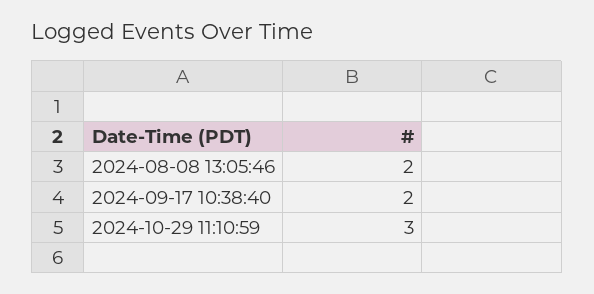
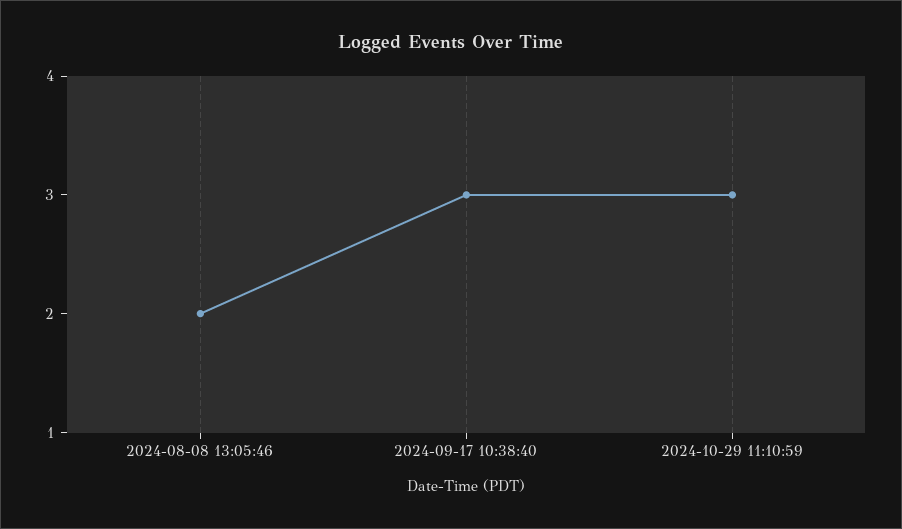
  {
    "2024-08-08 13:05:46": 2,
-   "2024-09-17 10:38:40": 2,
+   "2024-09-17 10:38:40": 3,
    "2024-10-29 11:10:59": 3
  }

